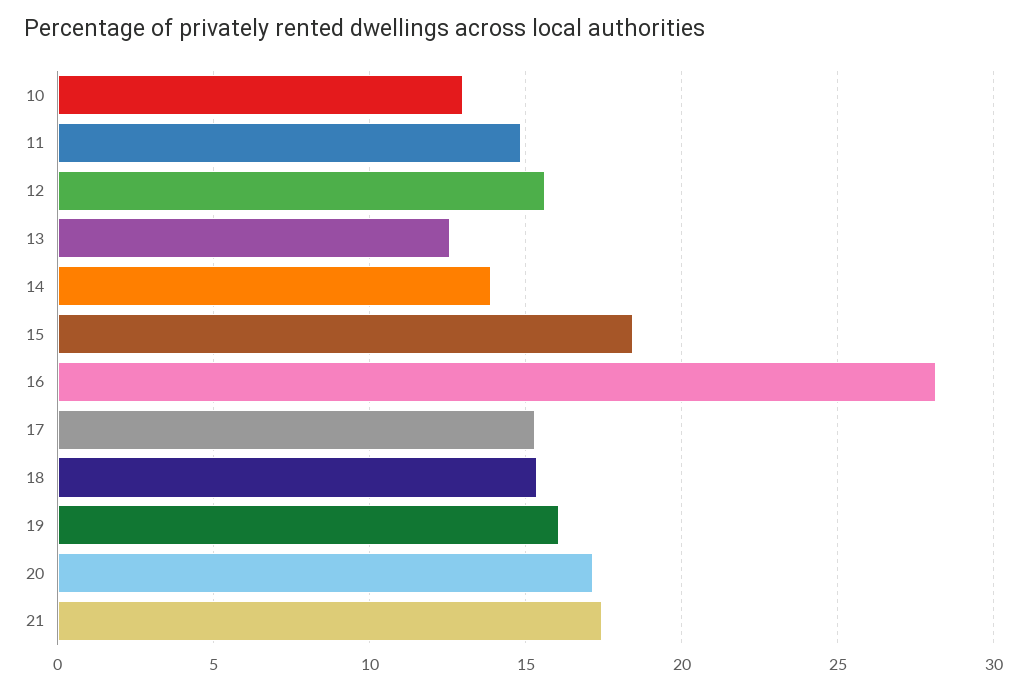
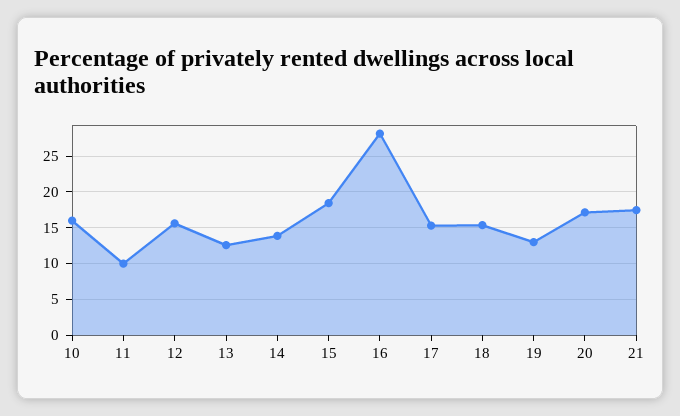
  {
-   "10": 13,
+   "10": 16,
-   "11": 15,
+   "11": 10,
    "12": 15.5,
    "13": 12.5,
    "14": 14,
    "15": 18.5,
    "16": 28,
    "17": 15.5,
    "18": 15.5,
-   "19": 16,
+   "19": 13,
    "20": 17,
    "21": 17.5
  }

